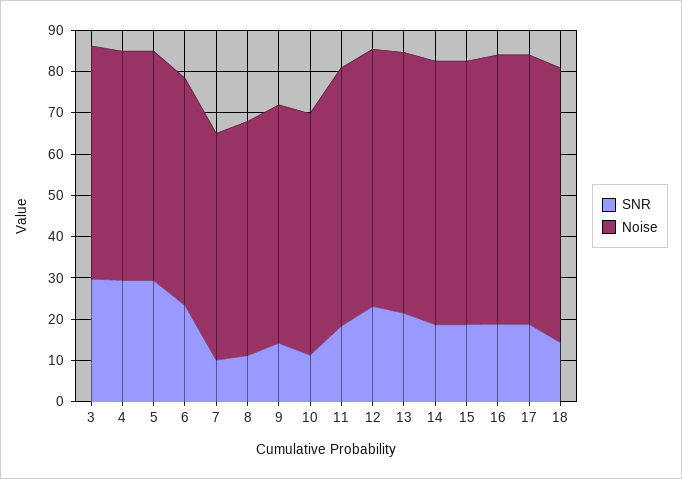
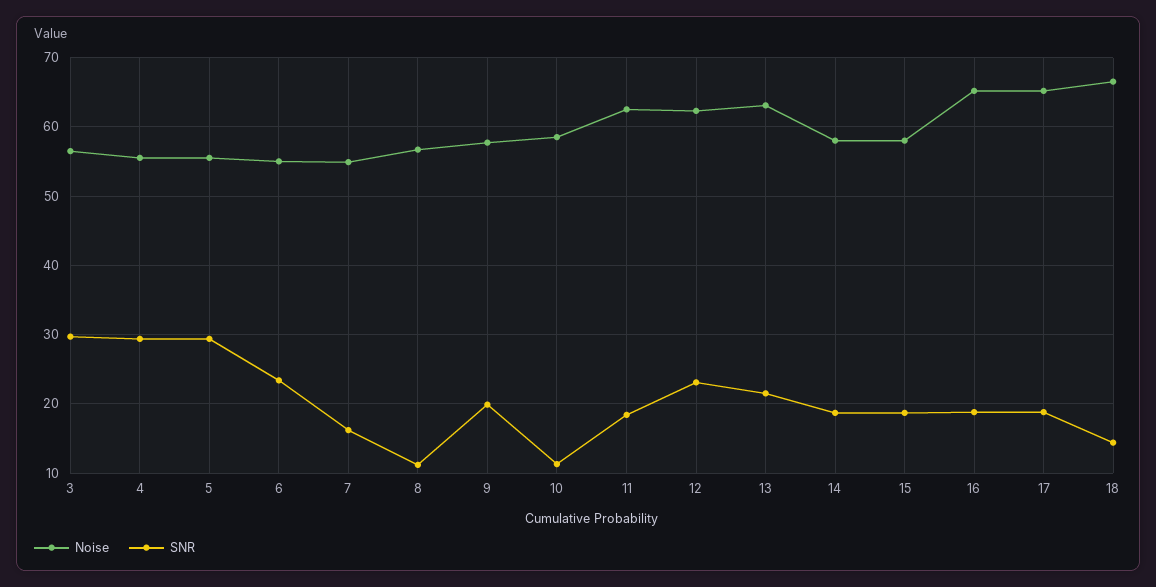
  {
    "SNR": {
      "3": 30,
      "4": 29,
      "5": 29,
      "6": 23,
-     "7": 10,
+     "7": 16,
      "8": 11,
-     "9": 14,
+     "9": 20,
      "10": 11,
      "11": 18,
      "12": 23,
      "13": 22,
      "14": 19,
      "15": 19,
      "16": 19,
      "17": 19,
      "18": 14
    },
    "Noise": {
      "3": 57,
      "4": 56,
      "5": 56,
      "6": 55,
      "7": 55,
      "8": 57,
      "9": 58,
      "10": 59,
      "11": 63,
      "12": 62,
      "13": 63,
-     "14": 64,
+     "14": 58,
-     "15": 64,
+     "15": 58,
      "16": 65,
      "17": 65,
      "18": 67
    }
  }

